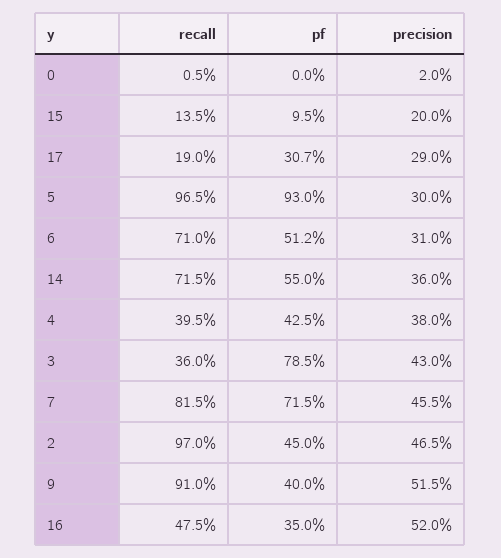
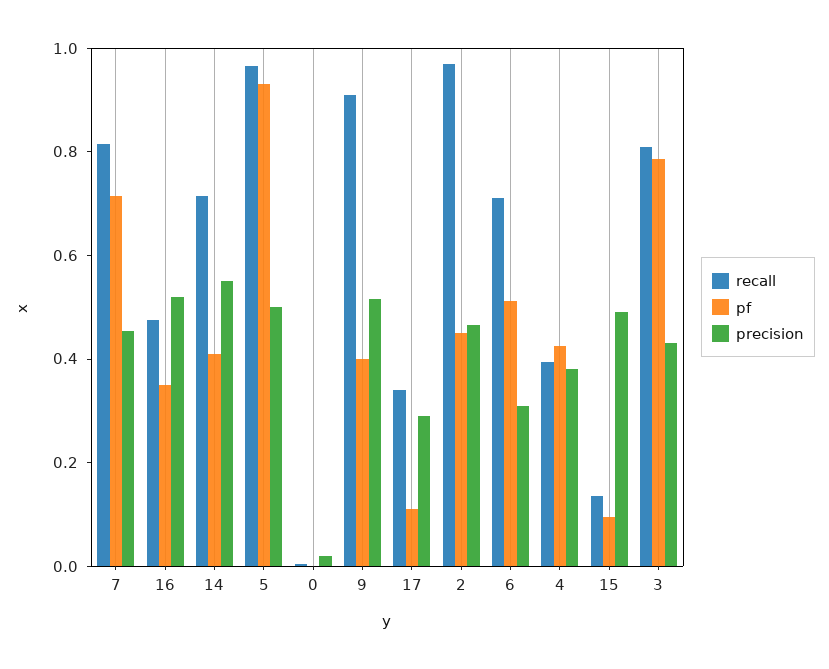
  {
    "recall": {
      "0": 0.005,
      "15": 0.135,
-     "17": 0.19,
+     "17": 0.35,
      "5": 0.965,
      "6": 0.71,
      "14": 0.715,
      "4": 0.395,
-     "3": 0.36,
+     "3": 0.8,
      "7": 0.815,
      "2": 0.97,
      "9": 0.91,
      "16": 0.475
    },
    "pf": {
      "0": 0,
      "15": 0.095,
-     "17": 0.307,
+     "17": 0.1,
      "5": 0.93,
      "6": 0.512,
-     "14": 0.55,
+     "14": 0.4,
      "4": 0.425,
      "3": 0.785,
      "7": 0.715,
      "2": 0.45,
      "9": 0.4,
      "16": 0.35
    },
    "precision": {
      "0": 0.02,
-     "15": 0.2,
+     "15": 0.5,
      "17": 0.29,
-     "5": 0.3,
+     "5": 0.5,
      "6": 0.31,
-     "14": 0.36,
+     "14": 0.55,
      "4": 0.38,
      "3": 0.43,
      "7": 0.455,
      "2": 0.465,
      "9": 0.515,
      "16": 0.52
    }
  }

